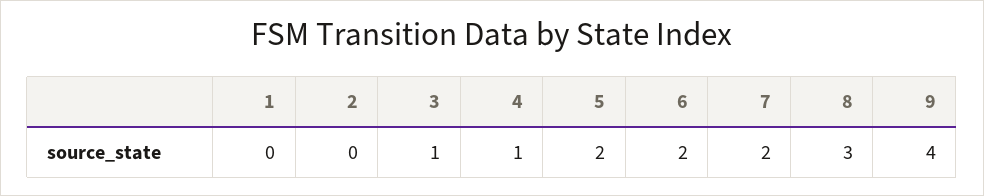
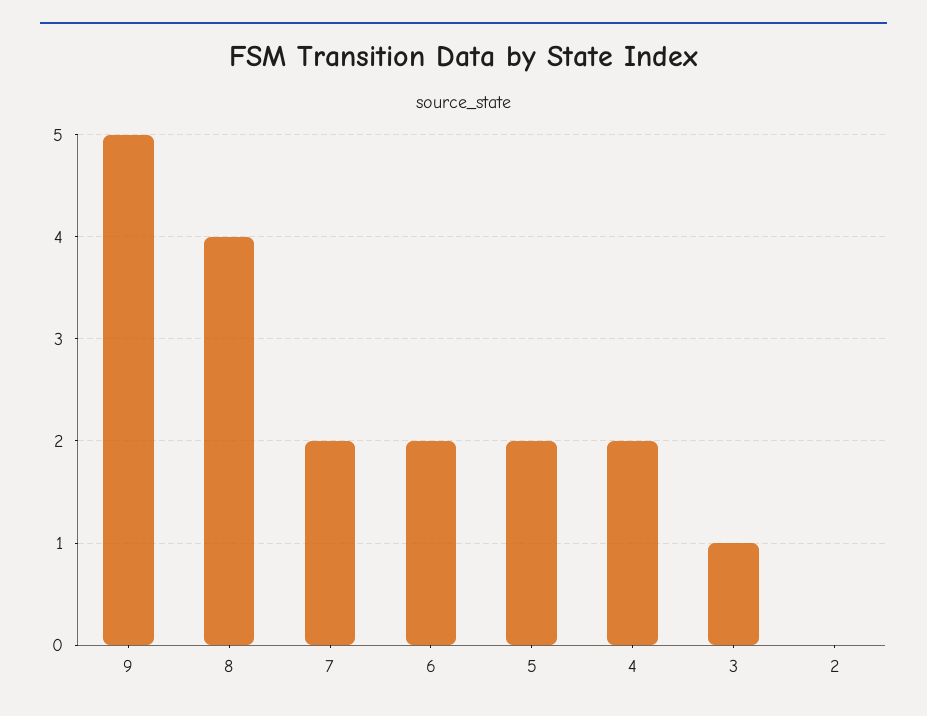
  {
-   "1": 0,
    "2": 0,
    "3": 1,
-   "4": 1,
+   "4": 2,
    "5": 2,
    "6": 2,
    "7": 2,
-   "8": 3,
+   "8": 4,
-   "9": 4
+   "9": 5
  }

